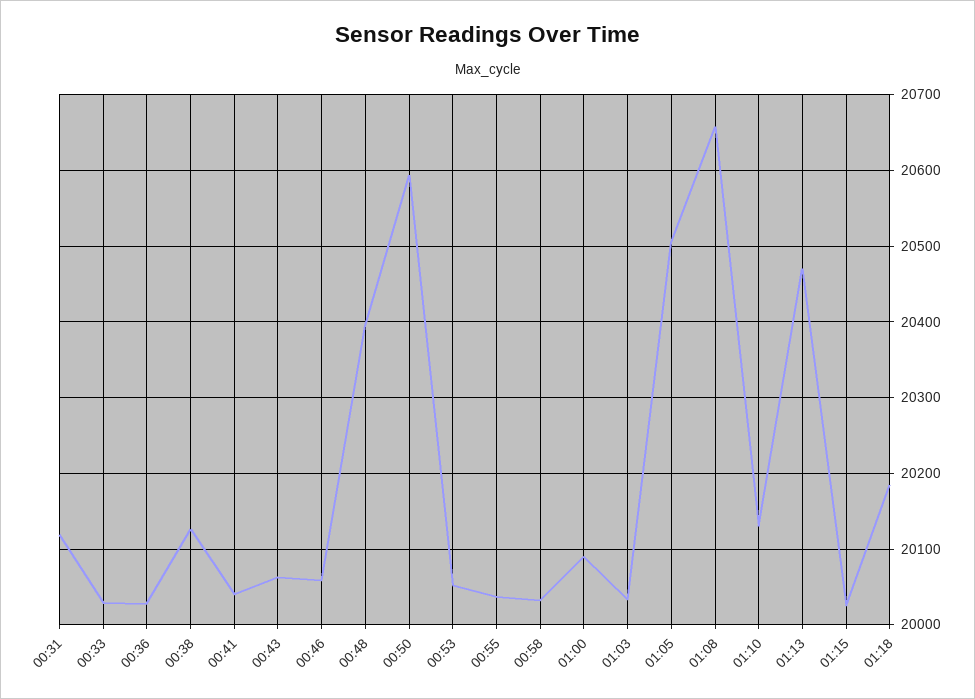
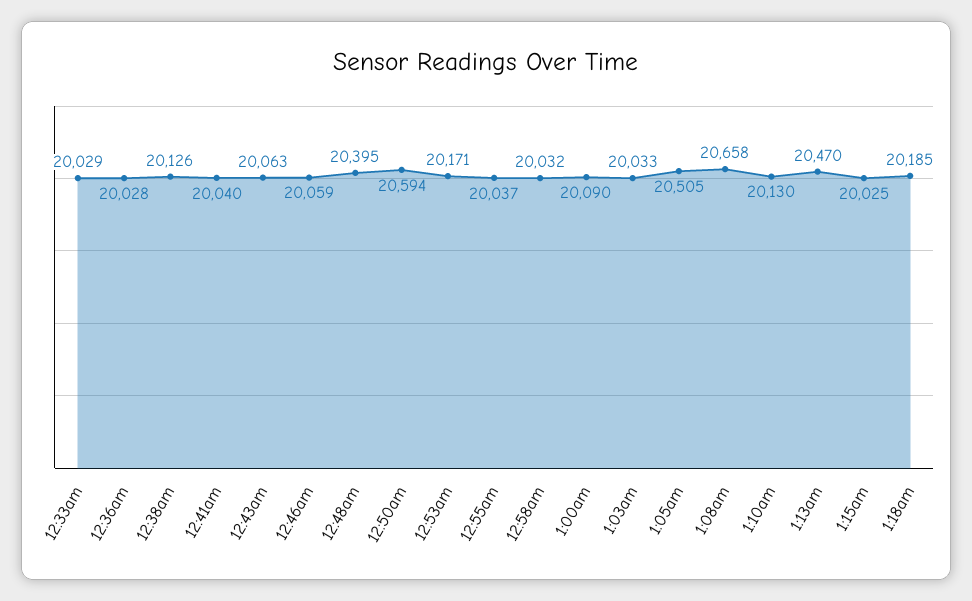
  {
-   "00:31": 20120,
    "00:33": 20029,
    "00:36": 20028,
    "00:38": 20126,
    "00:41": 20040,
    "00:43": 20063,
    "00:46": 20059,
    "00:48": 20395,
    "00:50": 20594,
-   "00:53": 20050,
+   "00:53": 20171,
    "00:55": 20037,
    "00:58": 20032,
    "01:00": 20090,
    "01:03": 20033,
    "01:05": 20505,
    "01:08": 20658,
    "01:10": 20130,
    "01:13": 20470,
    "01:15": 20025,
    "01:18": 20185
  }

